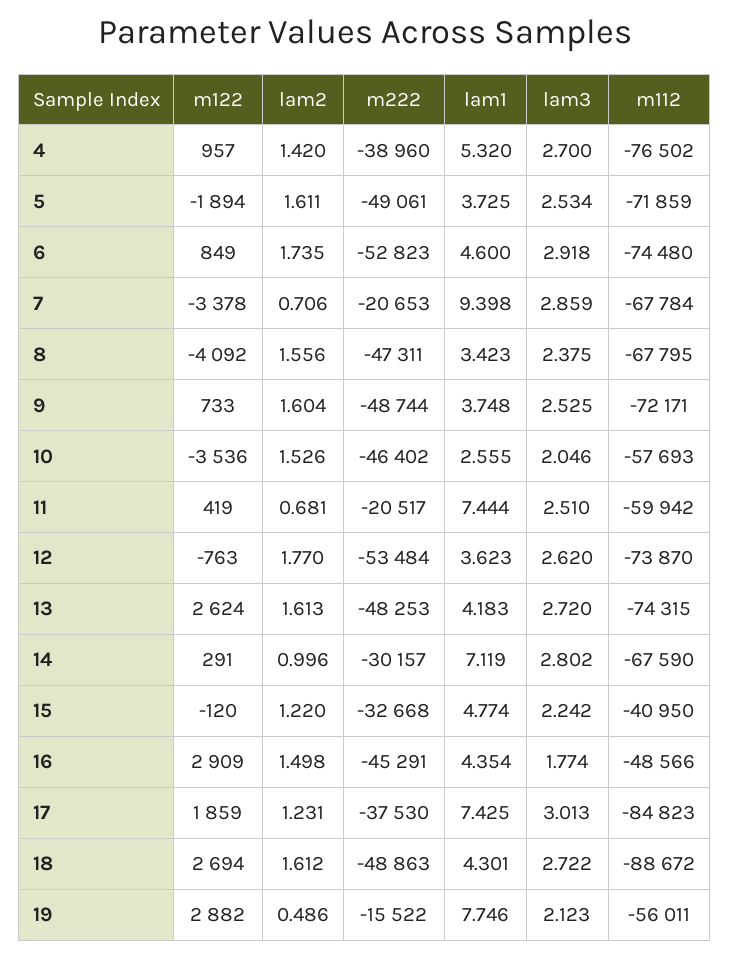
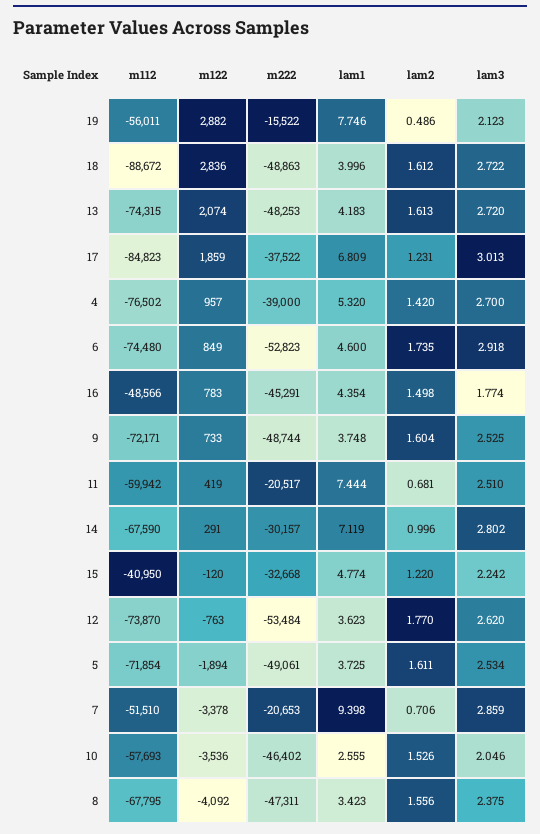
  {
    "m122": {
      "4": 957,
      "5": -1894,
      "6": 849,
      "7": -3378,
      "8": -4092,
      "9": 733,
      "10": -3536,
      "11": 419,
      "12": -763,
-     "13": 2624,
+     "13": 2074,
      "14": 291,
      "15": -120,
-     "16": 2909,
+     "16": 783,
      "17": 1859,
-     "18": 2694,
+     "18": 2836,
      "19": 2882
    },
    "lam2": {
      "4": 1.42,
      "5": 1.611,
      "6": 1.735,
      "7": 0.706,
      "8": 1.556,
      "9": 1.604,
      "10": 1.526,
      "11": 0.681,
      "12": 1.77,
      "13": 1.613,
      "14": 0.996,
      "15": 1.22,
      "16": 1.498,
      "17": 1.231,
      "18": 1.612,
      "19": 0.486
    },
    "m222": {
-     "4": -38960,
+     "4": -39000,
      "5": -49061,
      "6": -52823,
      "7": -20653,
      "8": -47311,
      "9": -48744,
      "10": -46402,
      "11": -20517,
      "12": -53484,
      "13": -48253,
      "14": -30157,
      "15": -32668,
      "16": -45291,
-     "17": -37530,
+     "17": -37522,
      "18": -48863,
      "19": -15522
    },
    "lam1": {
      "4": 5.32,
      "5": 3.725,
      "6": 4.6,
      "7": 9.398,
      "8": 3.423,
      "9": 3.748,
      "10": 2.555,
      "11": 7.444,
      "12": 3.623,
      "13": 4.183,
      "14": 7.119,
      "15": 4.774,
      "16": 4.354,
-     "17": 7.425,
+     "17": 6.809,
-     "18": 4.301,
+     "18": 3.996,
      "19": 7.746
    },
    "lam3": {
      "4": 2.7,
      "5": 2.534,
      "6": 2.918,
      "7": 2.859,
      "8": 2.375,
      "9": 2.525,
      "10": 2.046,
      "11": 2.51,
      "12": 2.62,
      "13": 2.72,
      "14": 2.802,
      "15": 2.242,
      "16": 1.774,
      "17": 3.013,
      "18": 2.722,
      "19": 2.123
    },
    "m112": {
      "4": -76502,
-     "5": -71859,
+     "5": -71854,
      "6": -74480,
-     "7": -67784,
+     "7": -51510,
      "8": -67795,
      "9": -72171,
      "10": -57693,
      "11": -59942,
      "12": -73870,
      "13": -74315,
      "14": -67590,
      "15": -40950,
      "16": -48566,
      "17": -84823,
      "18": -88672,
      "19": -56011
    }
  }

